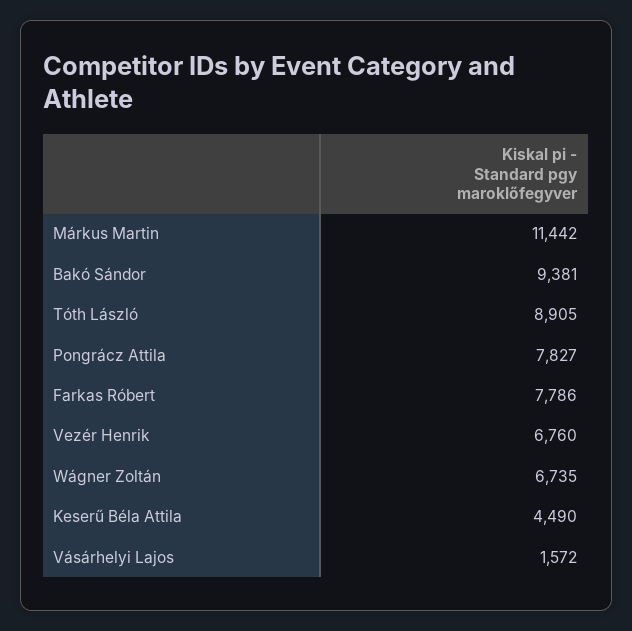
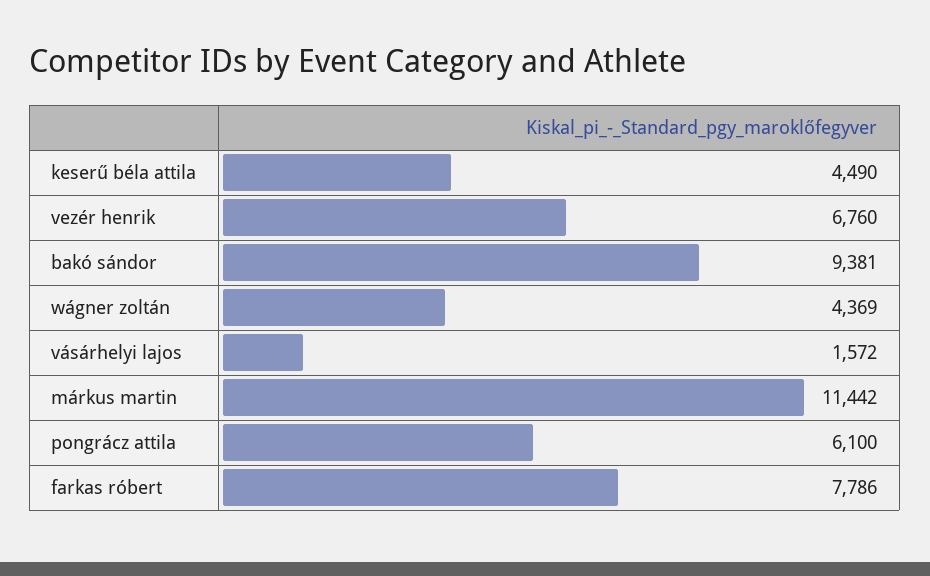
  {
    "Márkus Martin": 11442,
    "Bakó Sándor": 9381,
-   "Tóth László": 8905,
-   "Pongrácz Attila": 7827,
+   "Pongrácz Attila": 6100,
    "Farkas Róbert": 7786,
    "Vezér Henrik": 6760,
-   "Wágner Zoltán": 6735,
+   "Wágner Zoltán": 4369,
    "Keserű Béla Attila": 4490,
    "Vásárhelyi Lajos": 1572
  }

